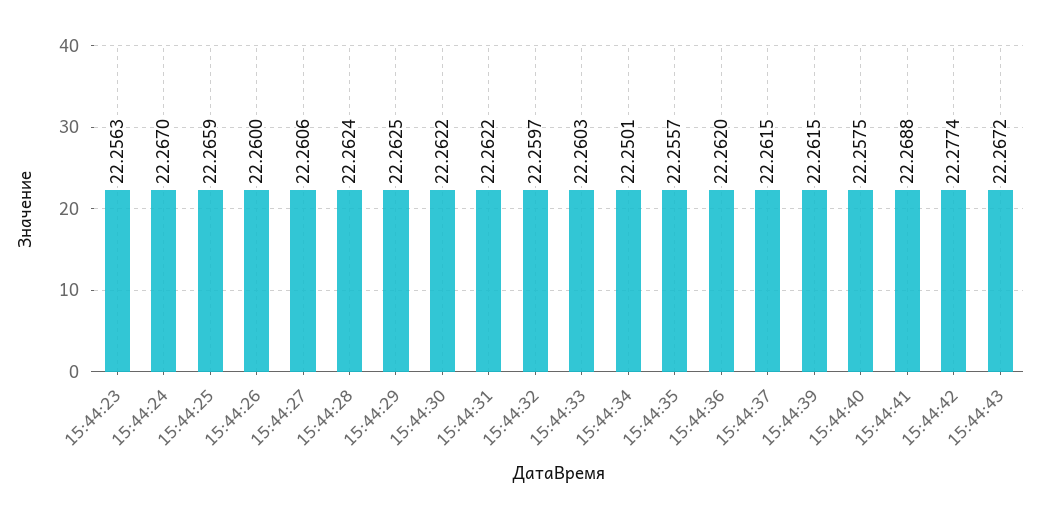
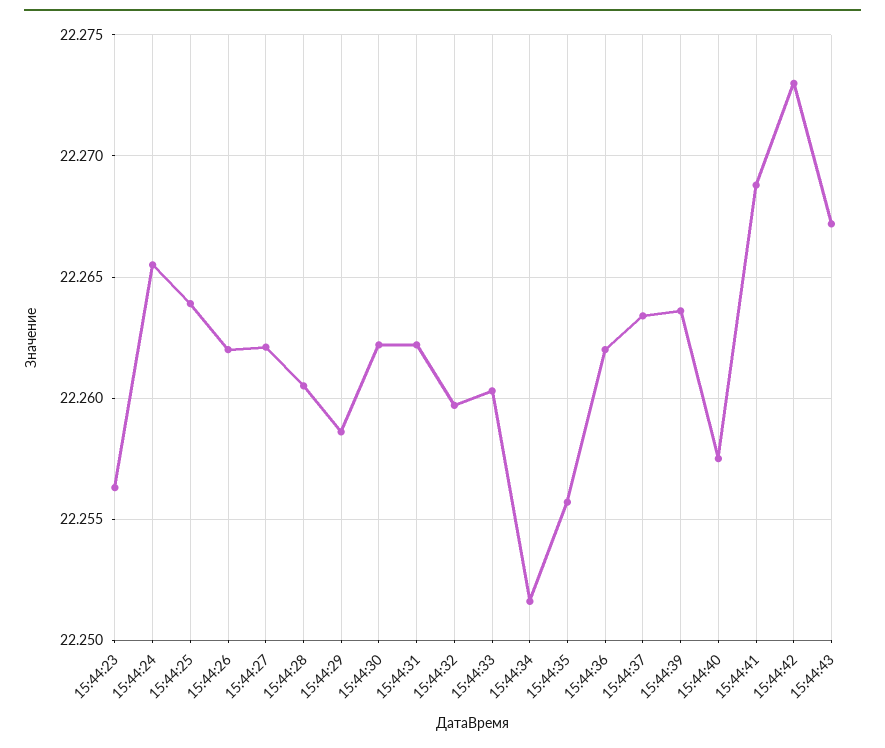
  {
    "15:44:23": 22.2563,
-   "15:44:24": 22.267,
+   "15:44:24": 22.2655,
-   "15:44:25": 22.2659,
+   "15:44:25": 22.264,
-   "15:44:26": 22.26,
+   "15:44:26": 22.262,
-   "15:44:27": 22.2606,
+   "15:44:27": 22.262,
-   "15:44:28": 22.2624,
+   "15:44:28": 22.2605,
-   "15:44:29": 22.2625,
+   "15:44:29": 22.2585,
    "15:44:30": 22.2622,
    "15:44:31": 22.2622,
    "15:44:32": 22.2597,
    "15:44:33": 22.2603,
-   "15:44:34": 22.2501,
+   "15:44:34": 22.2515,
    "15:44:35": 22.2557,
    "15:44:36": 22.262,
-   "15:44:37": 22.2615,
+   "15:44:37": 22.2635,
-   "15:44:39": 22.2615,
+   "15:44:39": 22.2635,
    "15:44:40": 22.2575,
    "15:44:41": 22.2688,
-   "15:44:42": 22.2774,
+   "15:44:42": 22.273,
    "15:44:43": 22.2672
  }

